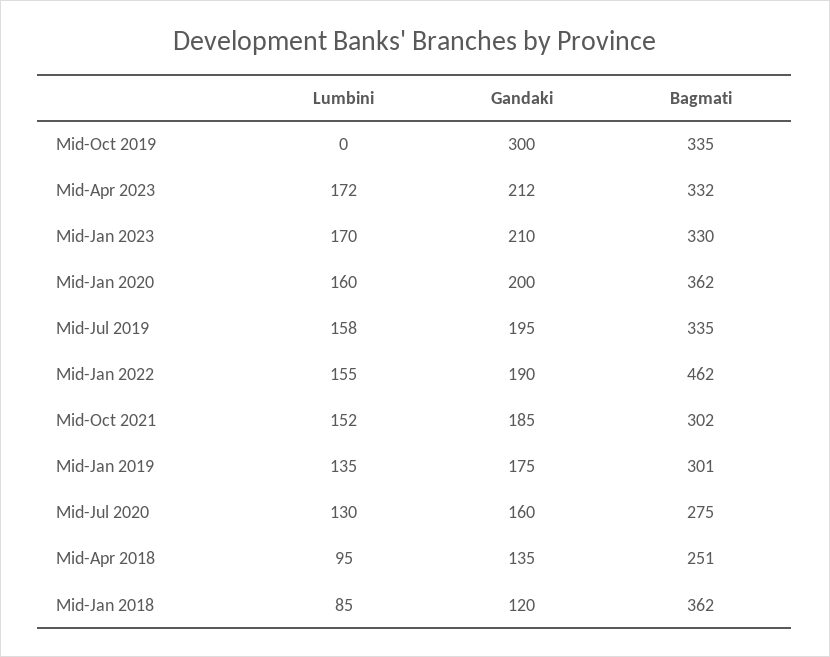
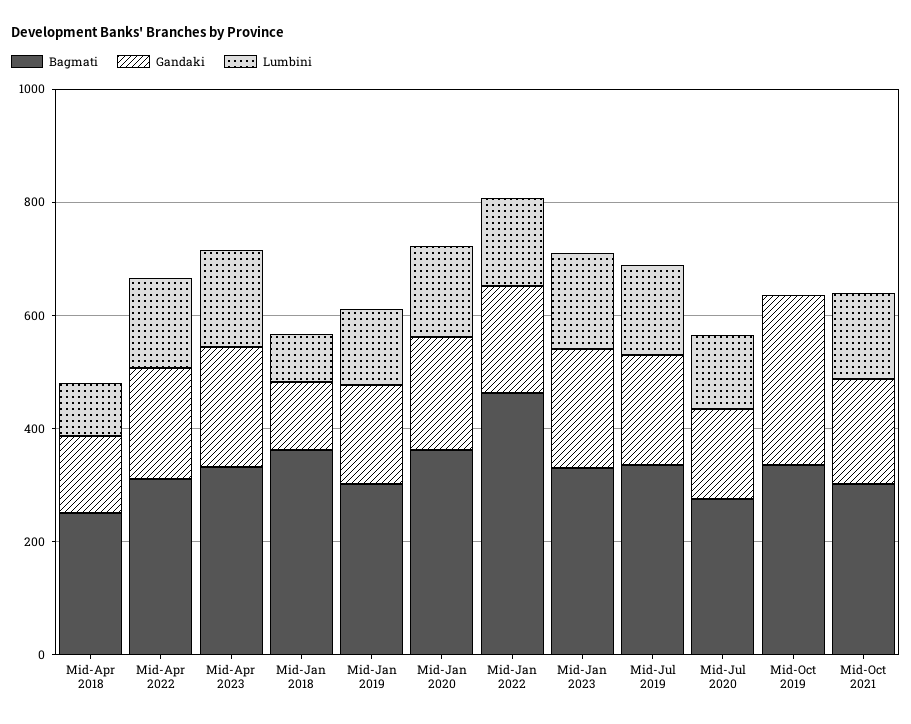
  {
    "Lumbini": {
      "Mid-Oct 2019": 0,
      "Mid-Apr 2023": 172,
      "Mid-Jan 2023": 170,
      "Mid-Jan 2020": 160,
      "Mid-Jul 2019": 158,
      "Mid-Jan 2022": 155,
      "Mid-Oct 2021": 152,
      "Mid-Jan 2019": 135,
      "Mid-Jul 2020": 130,
      "Mid-Apr 2018": 95,
-     "Mid-Jan 2018": 85
+     "Mid-Jan 2018": 85,
+     "Mid-Apr 2022": 150
    },
    "Gandaki": {
      "Mid-Oct 2019": 300,
      "Mid-Apr 2023": 212,
      "Mid-Jan 2023": 210,
      "Mid-Jan 2020": 200,
      "Mid-Jul 2019": 195,
      "Mid-Jan 2022": 190,
      "Mid-Oct 2021": 185,
      "Mid-Jan 2019": 175,
      "Mid-Jul 2020": 160,
      "Mid-Apr 2018": 135,
-     "Mid-Jan 2018": 120
+     "Mid-Jan 2018": 120,
+     "Mid-Apr 2022": 200
    },
    "Bagmati": {
      "Mid-Oct 2019": 335,
      "Mid-Apr 2023": 332,
      "Mid-Jan 2023": 330,
      "Mid-Jan 2020": 362,
      "Mid-Jul 2019": 335,
      "Mid-Jan 2022": 462,
      "Mid-Oct 2021": 302,
      "Mid-Jan 2019": 301,
      "Mid-Jul 2020": 275,
      "Mid-Apr 2018": 251,
-     "Mid-Jan 2018": 362
+     "Mid-Jan 2018": 362,
+     "Mid-Apr 2022": 300
    }
  }

